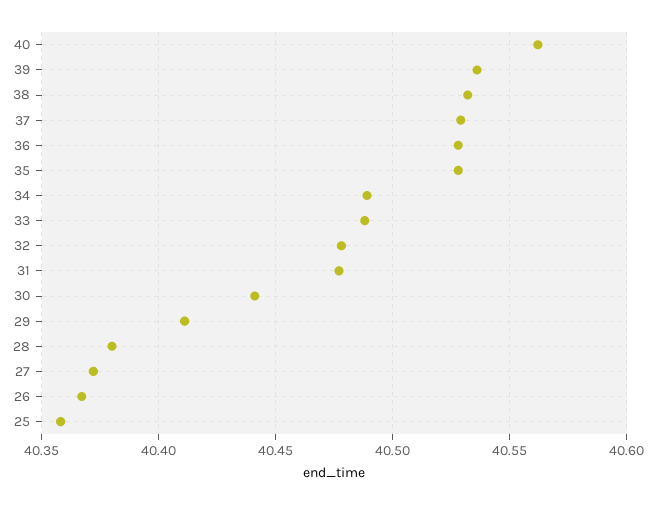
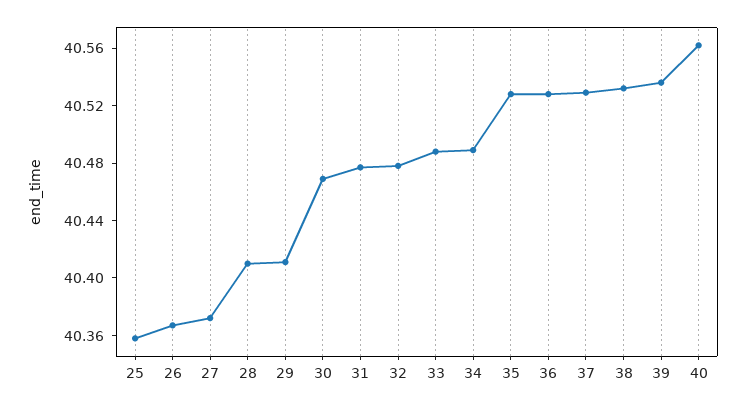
  {
    "40": 40.56,
    "39": 40.535,
    "38": 40.53,
    "37": 40.53,
    "36": 40.53,
    "35": 40.53,
    "34": 40.49,
    "33": 40.49,
    "32": 40.48,
    "31": 40.475,
-   "30": 40.44,
+   "30": 40.47,
    "29": 40.41,
-   "28": 40.38,
+   "28": 40.41,
    "27": 40.37,
    "26": 40.365,
    "25": 40.36
  }

